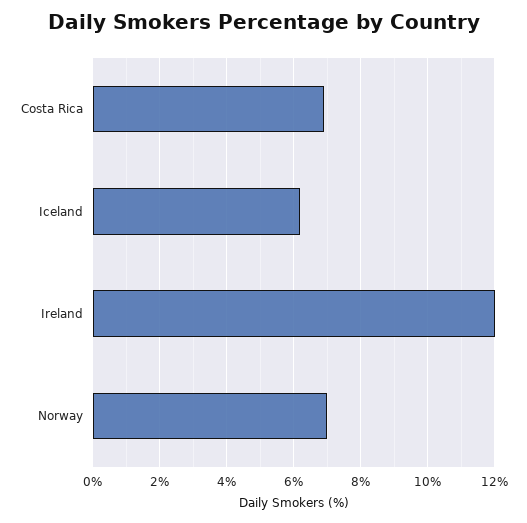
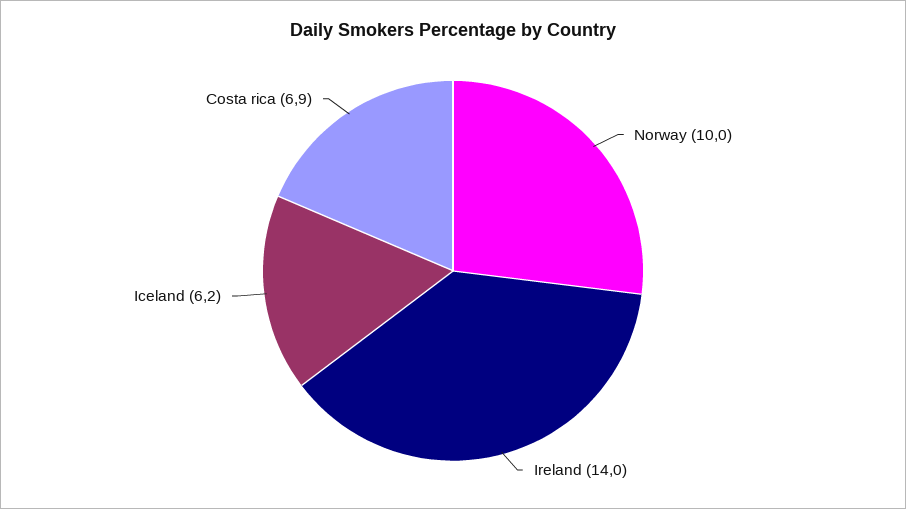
  {
    "Costa Rica": 6.9,
    "Iceland": 6.2,
-   "Ireland": 12,
+   "Ireland": 14,
-   "Norway": 7
+   "Norway": 10
  }

